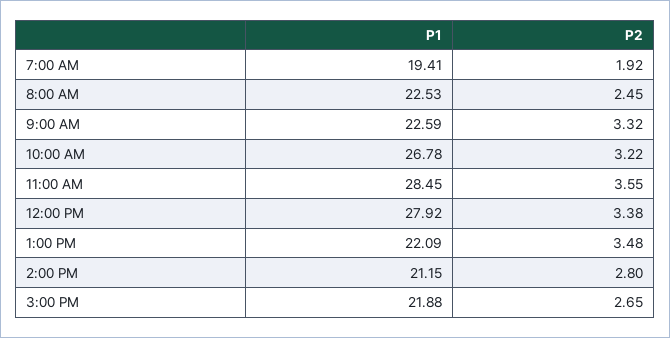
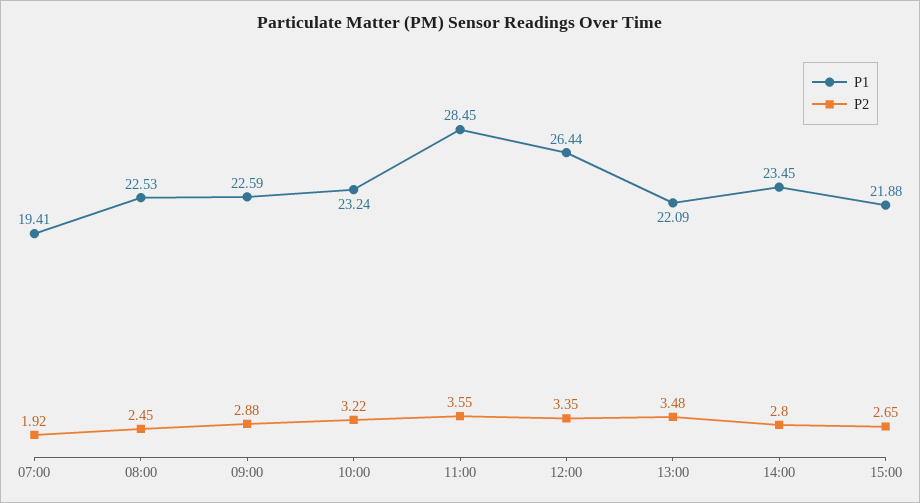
  {
    "P1": {
      "7:00 AM": 19.41,
      "8:00 AM": 22.53,
      "9:00 AM": 22.59,
-     "10:00 AM": 26.78,
+     "10:00 AM": 23.24,
      "11:00 AM": 28.45,
-     "12:00 PM": 27.92,
+     "12:00 PM": 26.44,
      "1:00 PM": 22.09,
-     "2:00 PM": 21.15,
+     "2:00 PM": 23.45,
      "3:00 PM": 21.88
    },
    "P2": {
      "7:00 AM": 1.92,
      "8:00 AM": 2.45,
-     "9:00 AM": 3.32,
+     "9:00 AM": 2.88,
      "10:00 AM": 3.22,
      "11:00 AM": 3.55,
-     "12:00 PM": 3.38,
+     "12:00 PM": 3.35,
      "1:00 PM": 3.48,
      "2:00 PM": 2.8,
      "3:00 PM": 2.65
    }
  }

